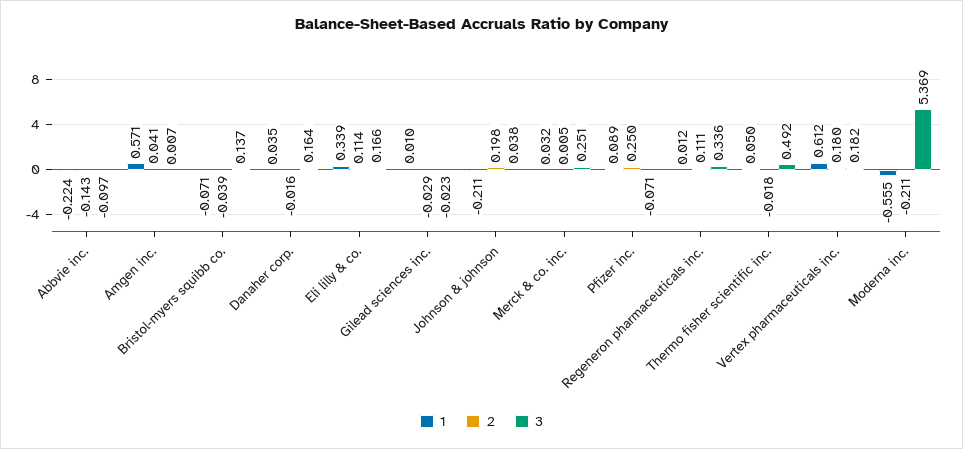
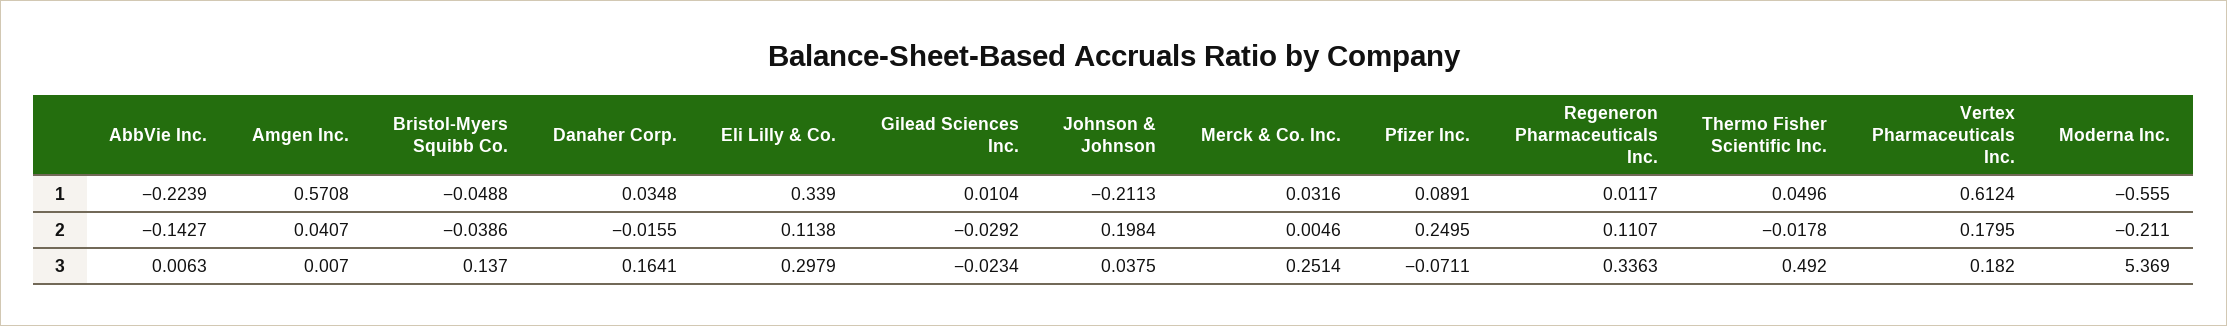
  {
    "1": {
      "Abbvie inc.": -0.2239,
      "Amgen inc.": 0.5708,
-     "Bristol-myers squibb co.": -0.071,
+     "Bristol-myers squibb co.": -0.0488,
      "Danaher corp.": 0.0348,
      "Eli lilly & co.": 0.339,
      "Gilead sciences inc.": 0.0104,
      "Johnson & johnson": -0.2113,
      "Merck & co. inc.": 0.0316,
      "Pfizer inc.": 0.0891,
      "Regeneron pharmaceuticals inc.": 0.0117,
      "Thermo fisher scientific inc.": 0.0496,
      "Vertex pharmaceuticals inc.": 0.6124,
      "Moderna inc.": -0.555
    },
    "2": {
      "Abbvie inc.": -0.1427,
      "Amgen inc.": 0.0407,
      "Bristol-myers squibb co.": -0.0386,
      "Danaher corp.": -0.0155,
      "Eli lilly & co.": 0.1138,
      "Gilead sciences inc.": -0.0292,
      "Johnson & johnson": 0.1984,
      "Merck & co. inc.": 0.0046,
      "Pfizer inc.": 0.2495,
      "Regeneron pharmaceuticals inc.": 0.1107,
      "Thermo fisher scientific inc.": -0.0178,
      "Vertex pharmaceuticals inc.": 0.1795,
      "Moderna inc.": -0.211
    },
    "3": {
-     "Abbvie inc.": -0.097,
+     "Abbvie inc.": 0.0063,
      "Amgen inc.": 0.007,
      "Bristol-myers squibb co.": 0.137,
      "Danaher corp.": 0.1641,
-     "Eli lilly & co.": 0.166,
+     "Eli lilly & co.": 0.2979,
      "Gilead sciences inc.": -0.0234,
      "Johnson & johnson": 0.0375,
      "Merck & co. inc.": 0.2514,
      "Pfizer inc.": -0.0711,
      "Regeneron pharmaceuticals inc.": 0.3363,
      "Thermo fisher scientific inc.": 0.492,
      "Vertex pharmaceuticals inc.": 0.182,
      "Moderna inc.": 5.369
    }
  }

